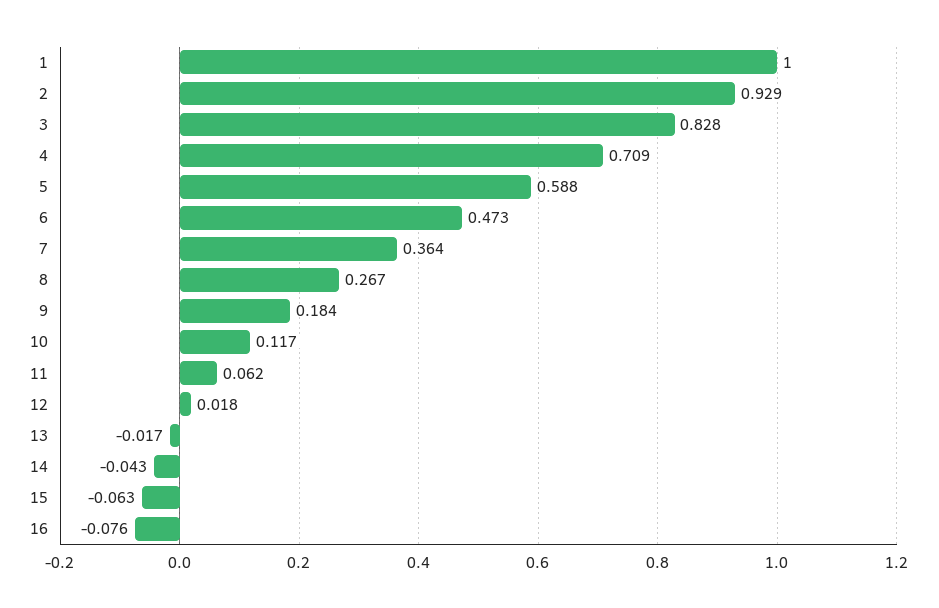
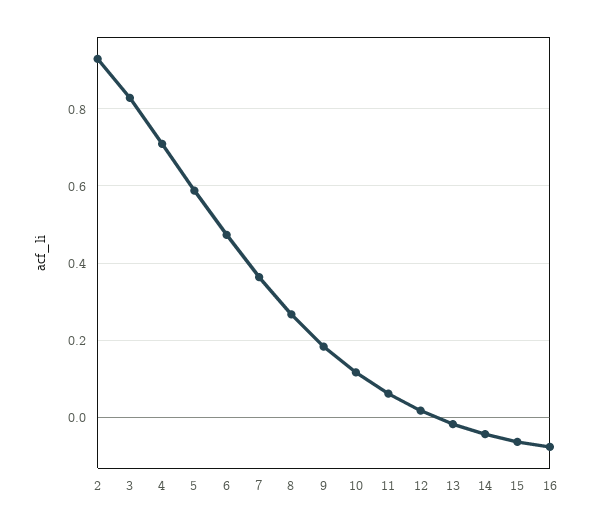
  {
-   "1": 1,
    "2": 0.929,
    "3": 0.828,
    "4": 0.709,
    "5": 0.588,
    "6": 0.473,
    "7": 0.364,
    "8": 0.267,
    "9": 0.184,
    "10": 0.117,
    "11": 0.062,
    "12": 0.018,
    "13": -0.017,
    "14": -0.043,
    "15": -0.063,
    "16": -0.076
  }

